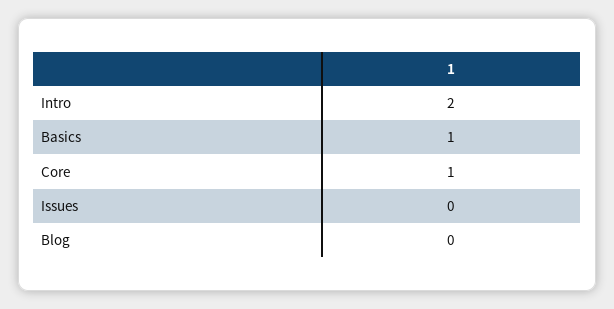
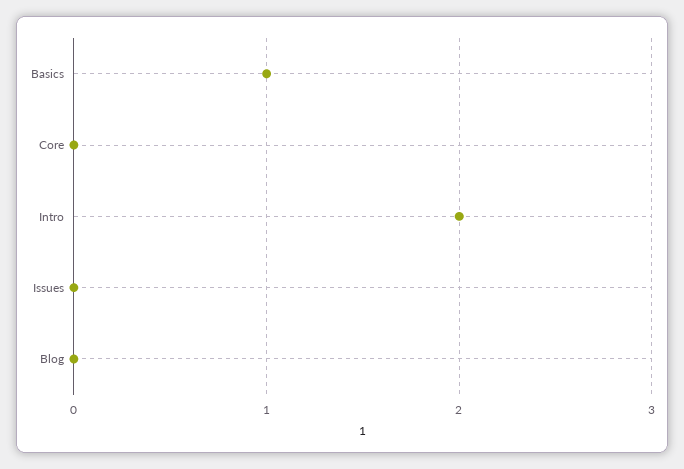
  {
    "Intro": 2,
    "Basics": 1,
-   "Core": 1,
+   "Core": 0,
    "Issues": 0,
    "Blog": 0
  }

